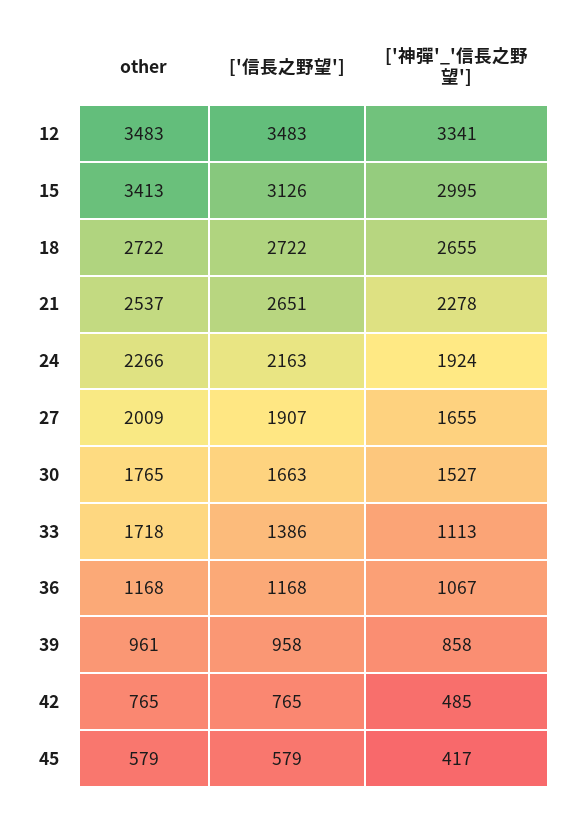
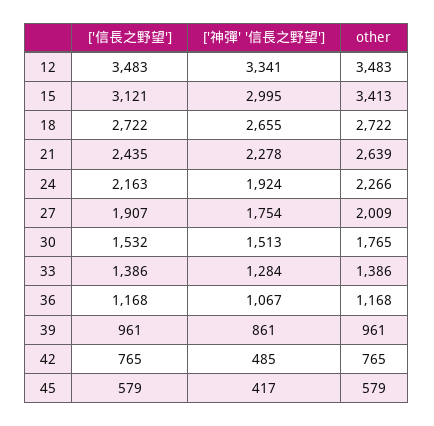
  {
    "other": {
      "12": 3483,
      "15": 3413,
      "18": 2722,
-     "21": 2537,
+     "21": 2639,
      "24": 2266,
      "27": 2009,
      "30": 1765,
-     "33": 1718,
+     "33": 1386,
      "36": 1168,
      "39": 961,
      "42": 765,
      "45": 579
    },
    "['信長之野望']": {
      "12": 3483,
-     "15": 3126,
+     "15": 3121,
      "18": 2722,
-     "21": 2651,
+     "21": 2435,
      "24": 2163,
      "27": 1907,
-     "30": 1663,
+     "30": 1532,
      "33": 1386,
      "36": 1168,
-     "39": 958,
+     "39": 961,
      "42": 765,
      "45": 579
    },
    "['神彈'_'信長之野望']": {
      "12": 3341,
      "15": 2995,
      "18": 2655,
      "21": 2278,
      "24": 1924,
-     "27": 1655,
+     "27": 1754,
-     "30": 1527,
+     "30": 1513,
-     "33": 1113,
+     "33": 1284,
      "36": 1067,
-     "39": 858,
+     "39": 861,
      "42": 485,
      "45": 417
    }
  }

